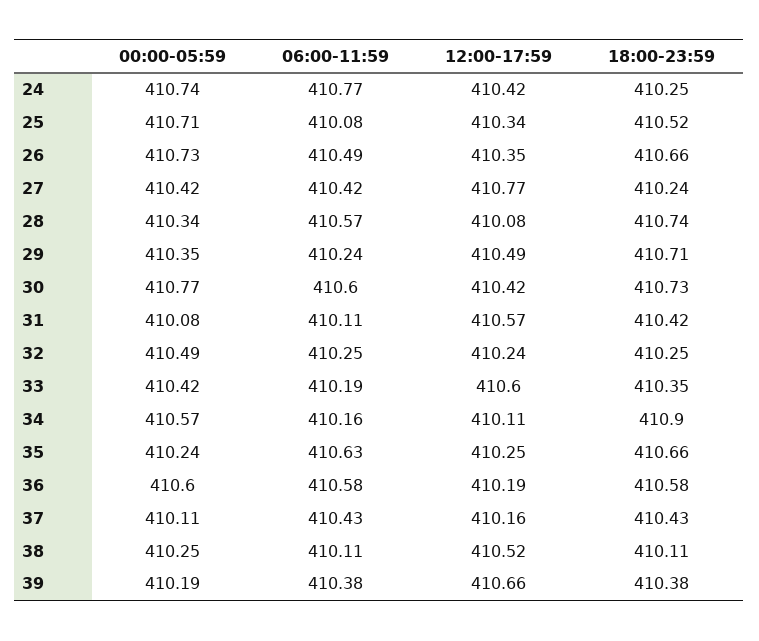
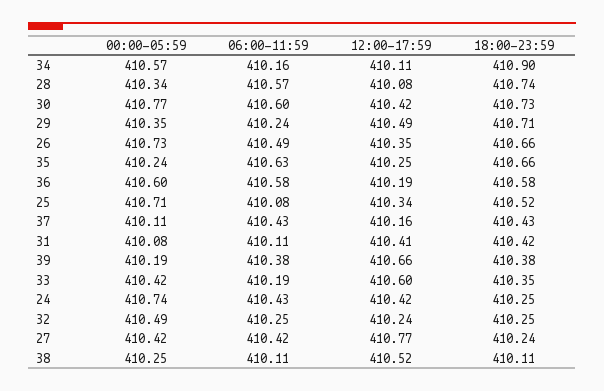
  {
    "00:00-05:59": {
      "24": 410.74,
      "25": 410.71,
      "26": 410.73,
      "27": 410.42,
      "28": 410.34,
      "29": 410.35,
      "30": 410.77,
      "31": 410.08,
      "32": 410.49,
      "33": 410.42,
      "34": 410.57,
      "35": 410.24,
      "36": 410.6,
      "37": 410.11,
      "38": 410.25,
      "39": 410.19
    },
    "06:00-11:59": {
-     "24": 410.77,
+     "24": 410.43,
      "25": 410.08,
      "26": 410.49,
      "27": 410.42,
      "28": 410.57,
      "29": 410.24,
      "30": 410.6,
      "31": 410.11,
      "32": 410.25,
      "33": 410.19,
      "34": 410.16,
      "35": 410.63,
      "36": 410.58,
      "37": 410.43,
      "38": 410.11,
      "39": 410.38
    },
    "12:00-17:59": {
      "24": 410.42,
      "25": 410.34,
      "26": 410.35,
      "27": 410.77,
      "28": 410.08,
      "29": 410.49,
      "30": 410.42,
-     "31": 410.57,
+     "31": 410.41,
      "32": 410.24,
      "33": 410.6,
      "34": 410.11,
      "35": 410.25,
      "36": 410.19,
      "37": 410.16,
      "38": 410.52,
      "39": 410.66
    },
    "18:00-23:59": {
      "24": 410.25,
      "25": 410.52,
      "26": 410.66,
      "27": 410.24,
      "28": 410.74,
      "29": 410.71,
      "30": 410.73,
      "31": 410.42,
      "32": 410.25,
      "33": 410.35,
      "34": 410.9,
      "35": 410.66,
      "36": 410.58,
      "37": 410.43,
      "38": 410.11,
      "39": 410.38
    }
  }

